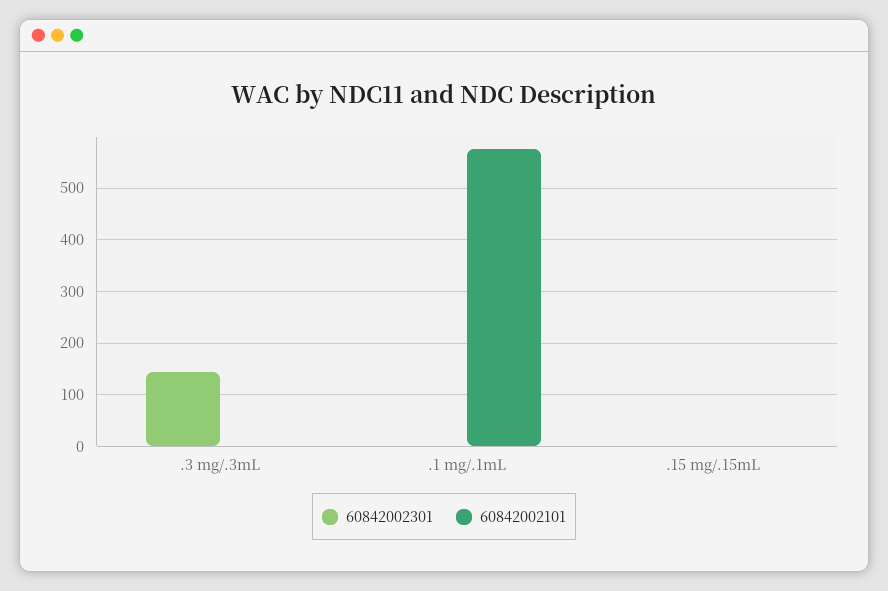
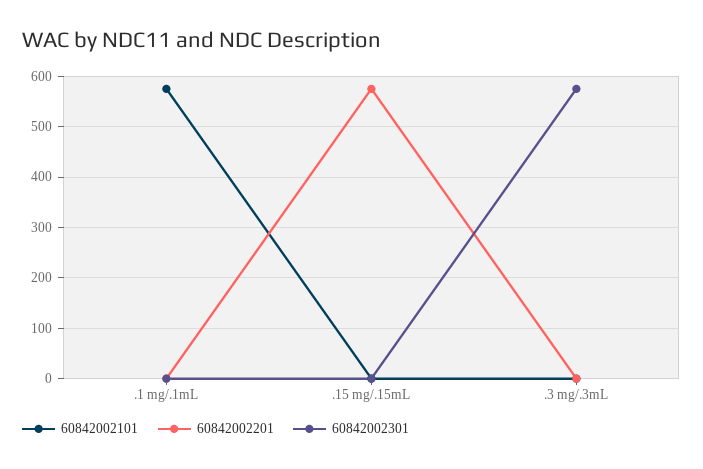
  {
    "60842002301": {
-     ".3 mg/.3mL": 140,
+     ".3 mg/.3mL": 580,
      ".1 mg/.1mL": 0,
      ".15 mg/.15mL": 0
    },
    "60842002101": {
      ".3 mg/.3mL": 0,
      ".1 mg/.1mL": 580,
      ".15 mg/.15mL": 0
-   }
+   },
+   "60842002201": {
+     ".1 mg/.1mL": 0,
+     ".15 mg/.15mL": 580,
+     ".3 mg/.3mL": 0
+   }
  }

